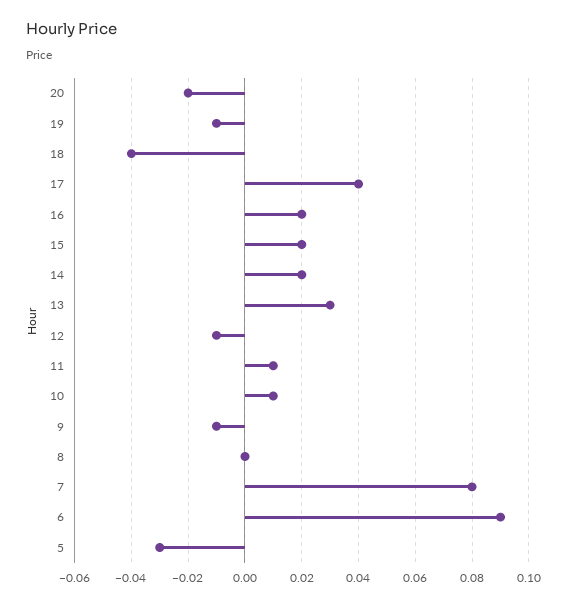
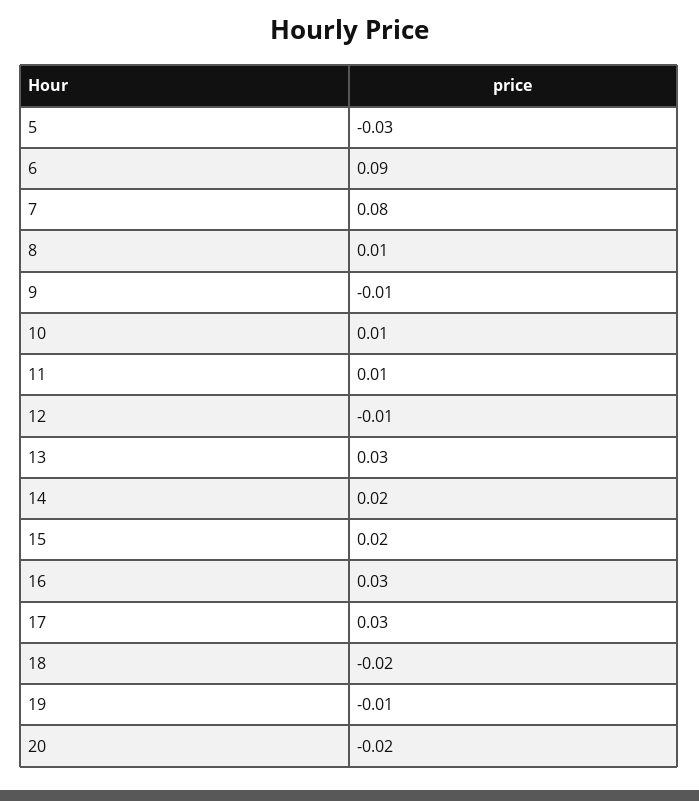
  {
    "20": -0.02,
    "19": -0.01,
-   "18": -0.04,
+   "18": -0.02,
-   "17": 0.04,
+   "17": 0.03,
-   "16": 0.02,
+   "16": 0.03,
    "15": 0.02,
    "14": 0.02,
    "13": 0.03,
    "12": -0.01,
    "11": 0.01,
    "10": 0.01,
    "9": -0.01,
-   "8": 0,
+   "8": 0.01,
    "7": 0.08,
    "6": 0.09,
    "5": -0.03
  }

